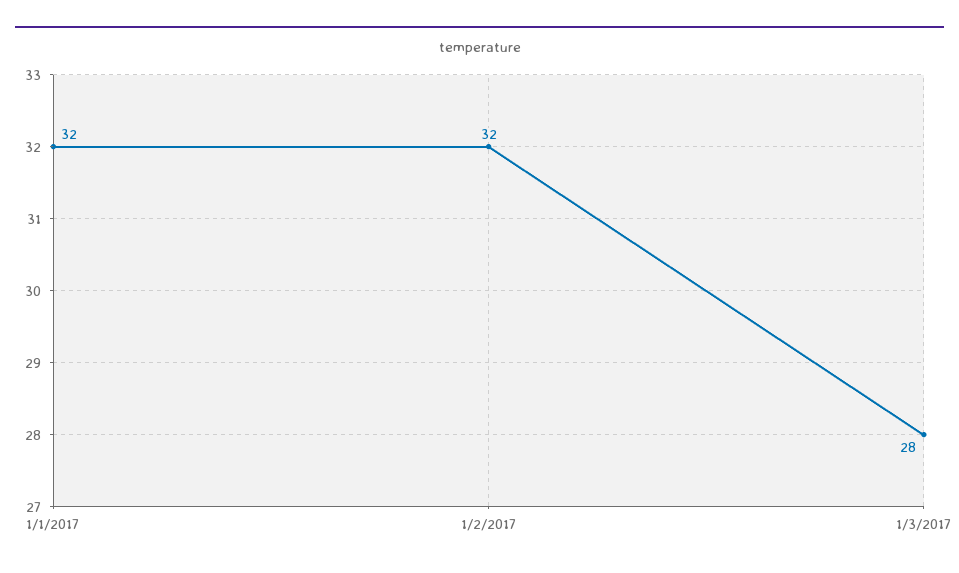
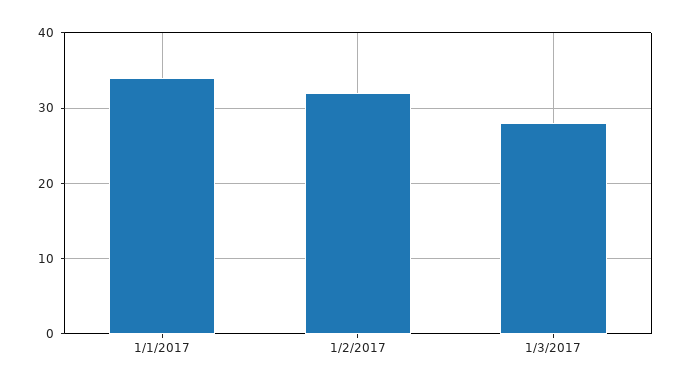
  {
-   "1/1/2017": 32,
+   "1/1/2017": 34,
    "1/2/2017": 32,
    "1/3/2017": 28
  }

